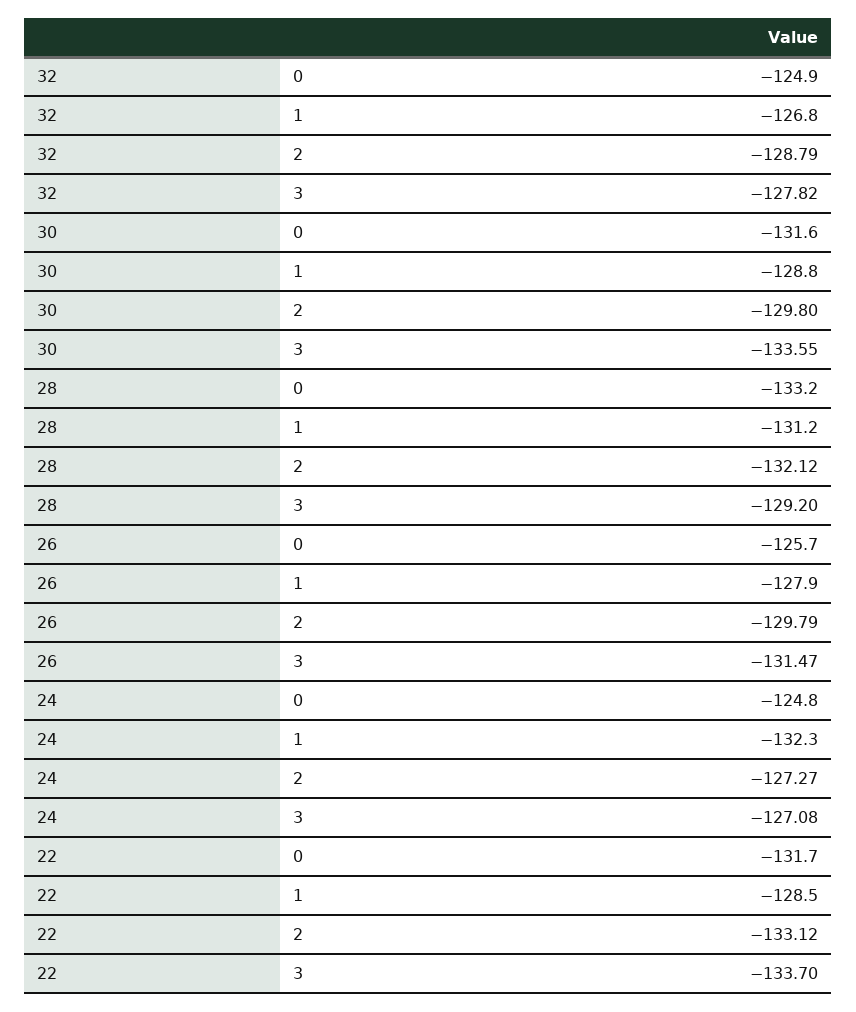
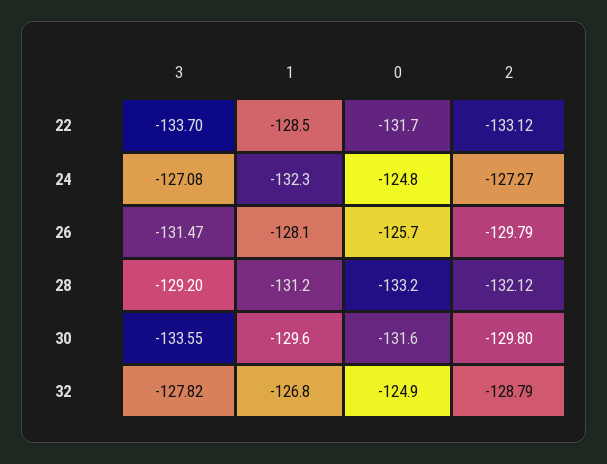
  {
    "32": {
      "0": -124.9,
      "1": -126.8,
      "2": -128.79,
      "3": -127.82
    },
    "30": {
      "0": -131.6,
-     "1": -128.8,
+     "1": -129.6,
      "2": -129.8,
      "3": -133.55
    },
    "28": {
      "0": -133.2,
      "1": -131.2,
      "2": -132.12,
      "3": -129.2
    },
    "26": {
      "0": -125.7,
-     "1": -127.9,
+     "1": -128.1,
      "2": -129.79,
      "3": -131.47
    },
    "24": {
      "0": -124.8,
      "1": -132.3,
      "2": -127.27,
      "3": -127.08
    },
    "22": {
      "0": -131.7,
      "1": -128.5,
      "2": -133.12,
      "3": -133.7
    }
  }

